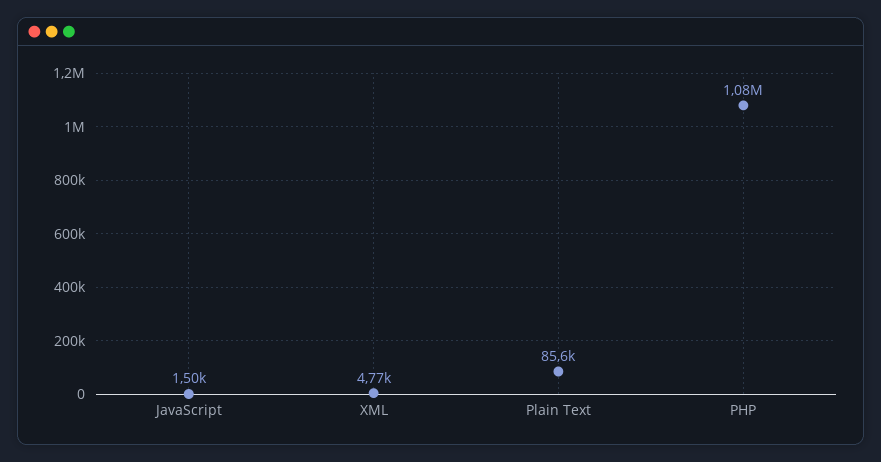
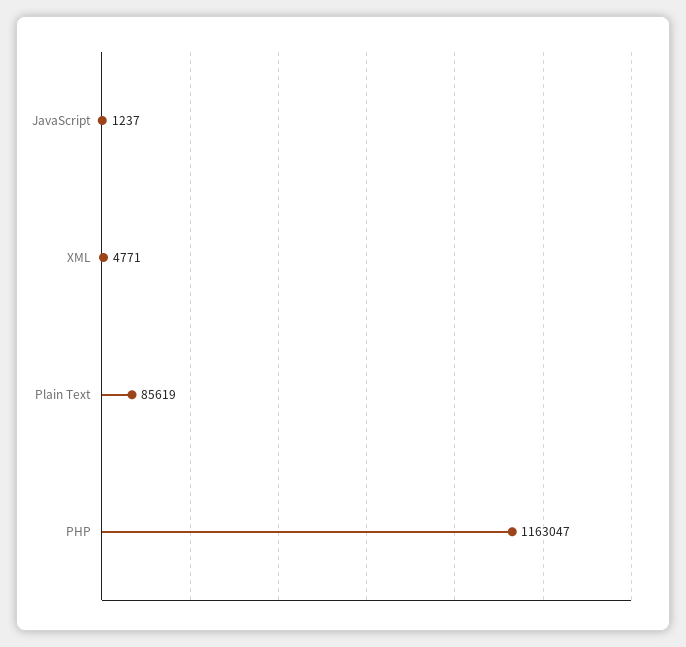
  {
-   "JavaScript": 1500,
+   "JavaScript": 1237,
    "XML": 4771,
    "Plain Text": 85619,
-   "PHP": 1080000
+   "PHP": 1163047
  }

